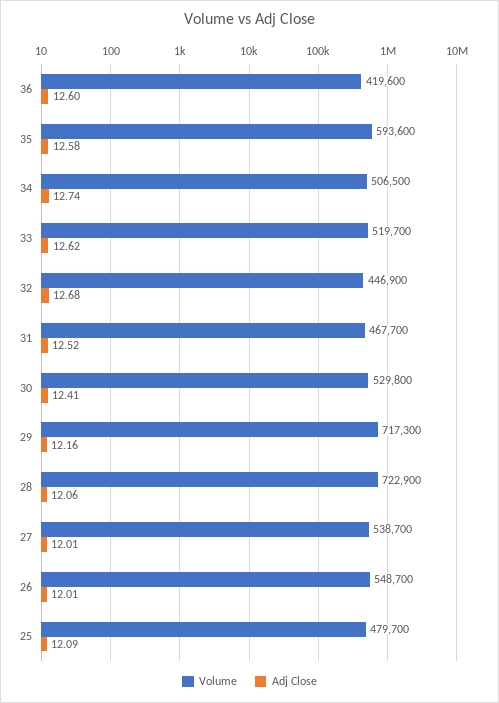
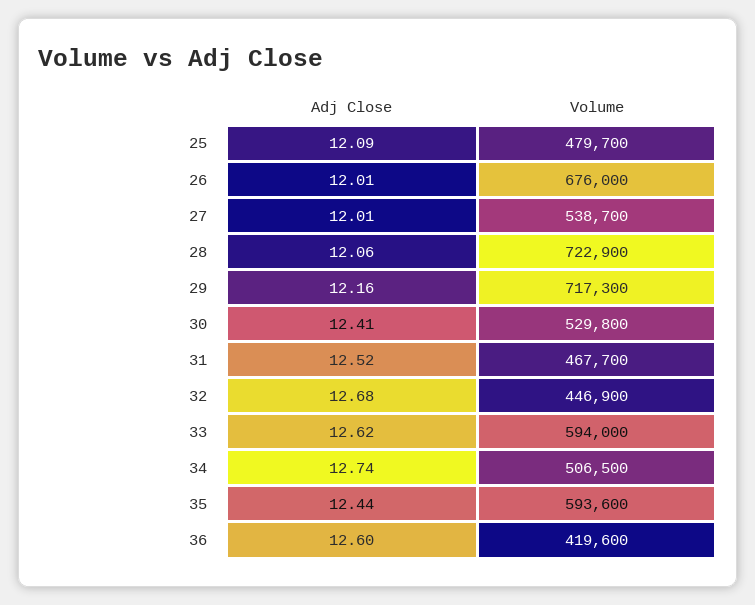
  {
    "Volume": {
      "36": 419600,
      "35": 593600,
      "34": 506500,
-     "33": 519700,
+     "33": 594000,
      "32": 446900,
      "31": 467700,
      "30": 529800,
      "29": 717300,
      "28": 722900,
      "27": 538700,
-     "26": 548700,
+     "26": 676000,
      "25": 479700
    },
    "Adj Close": {
      "36": 12.6,
-     "35": 12.58,
+     "35": 12.44,
      "34": 12.74,
      "33": 12.62,
      "32": 12.68,
      "31": 12.52,
      "30": 12.41,
      "29": 12.16,
      "28": 12.06,
      "27": 12.01,
      "26": 12.01,
      "25": 12.09
    }
  }

